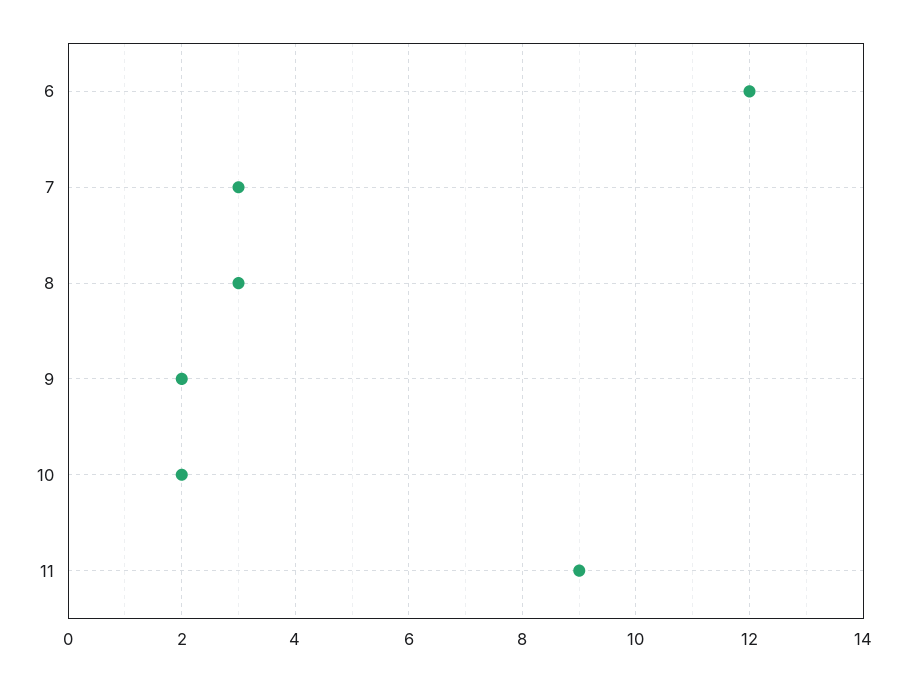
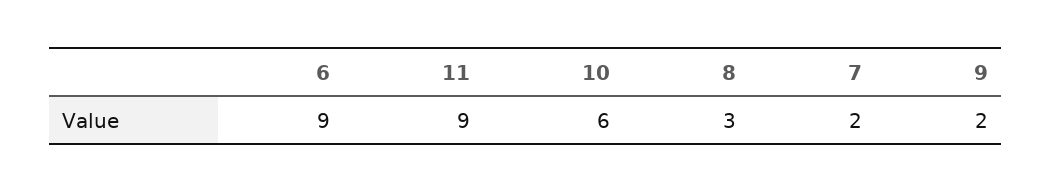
  {
-   "6": 12,
+   "6": 9,
-   "7": 3,
+   "7": 2,
    "8": 3,
    "9": 2,
-   "10": 2,
+   "10": 6,
    "11": 9
  }

